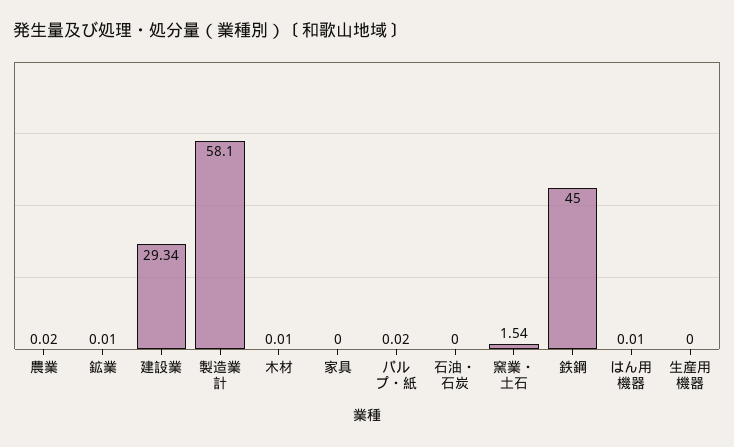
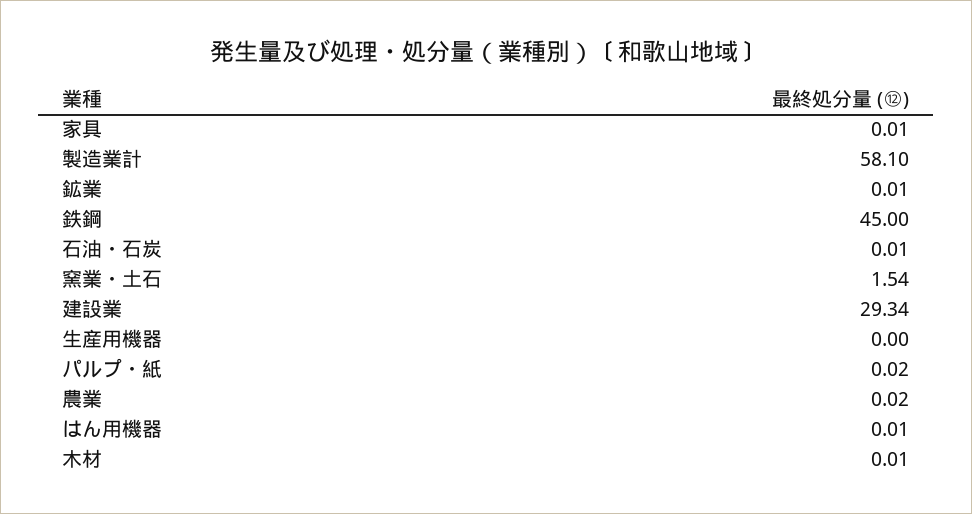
  {
    "農業": 0.02,
    "鉱業": 0.01,
    "建設業": 29.34,
    "製造業計": 58.1,
    "木材": 0.01,
-   "家具": 0,
+   "家具": 0.01,
    "パルプ・紙": 0.02,
-   "石油・石炭": 0,
+   "石油・石炭": 0.01,
    "窯業・土石": 1.54,
    "鉄鋼": 45,
    "はん用機器": 0.01,
    "生産用機器": 0
  }

